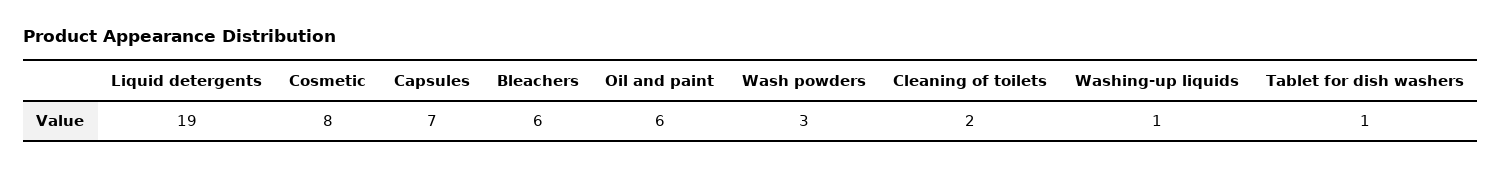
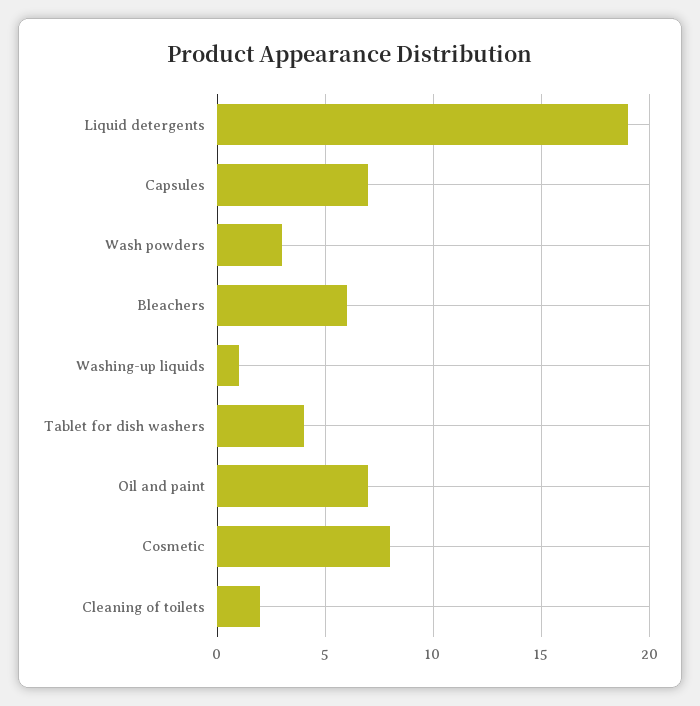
  {
    "Liquid detergents": 19,
    "Cosmetic": 8,
    "Capsules": 7,
    "Bleachers": 6,
-   "Oil and paint": 6,
+   "Oil and paint": 7,
    "Wash powders": 3,
    "Cleaning of toilets": 2,
    "Washing-up liquids": 1,
-   "Tablet for dish washers": 1
+   "Tablet for dish washers": 4
  }

